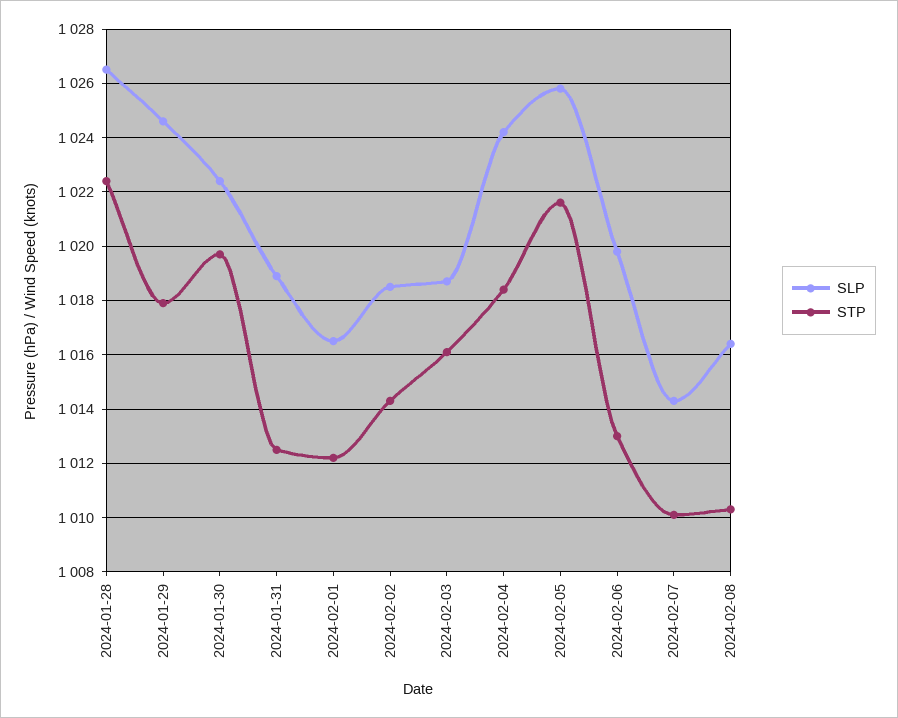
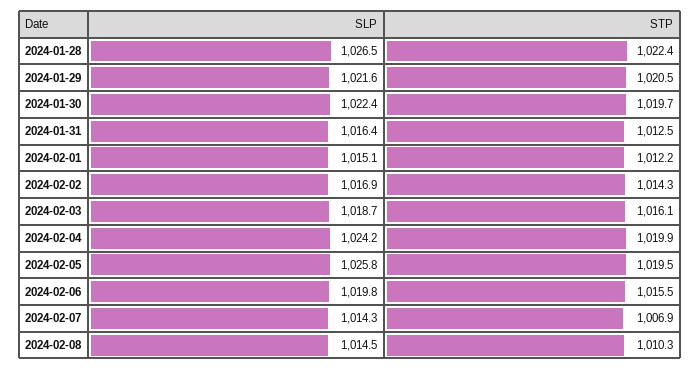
  {
    "SLP": {
      "2024-01-28": 1026.5,
-     "2024-01-29": 1024.5,
+     "2024-01-29": 1021.6,
      "2024-01-30": 1022.4,
-     "2024-01-31": 1019,
+     "2024-01-31": 1016.4,
-     "2024-02-01": 1016.5,
+     "2024-02-01": 1015.1,
-     "2024-02-02": 1018.5,
+     "2024-02-02": 1016.9,
      "2024-02-03": 1018.7,
      "2024-02-04": 1024.2,
      "2024-02-05": 1025.8,
      "2024-02-06": 1019.8,
      "2024-02-07": 1014.3,
-     "2024-02-08": 1016.5
+     "2024-02-08": 1014.5
    },
    "STP": {
      "2024-01-28": 1022.4,
-     "2024-01-29": 1018,
+     "2024-01-29": 1020.5,
      "2024-01-30": 1019.7,
      "2024-01-31": 1012.5,
      "2024-02-01": 1012.2,
      "2024-02-02": 1014.3,
      "2024-02-03": 1016.1,
-     "2024-02-04": 1018.5,
+     "2024-02-04": 1019.9,
-     "2024-02-05": 1021.5,
+     "2024-02-05": 1019.5,
-     "2024-02-06": 1013,
+     "2024-02-06": 1015.5,
-     "2024-02-07": 1010,
+     "2024-02-07": 1006.9,
      "2024-02-08": 1010.3
    }
  }

